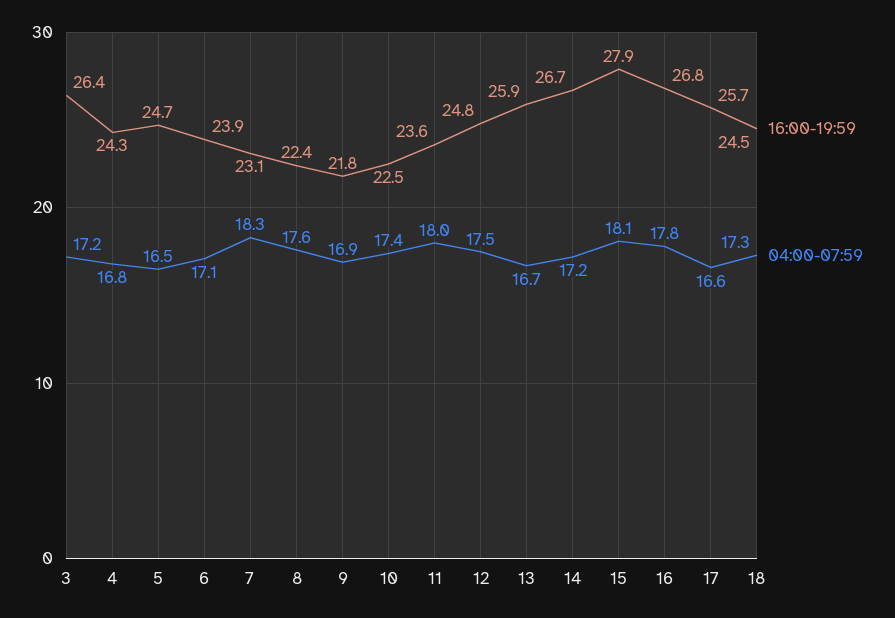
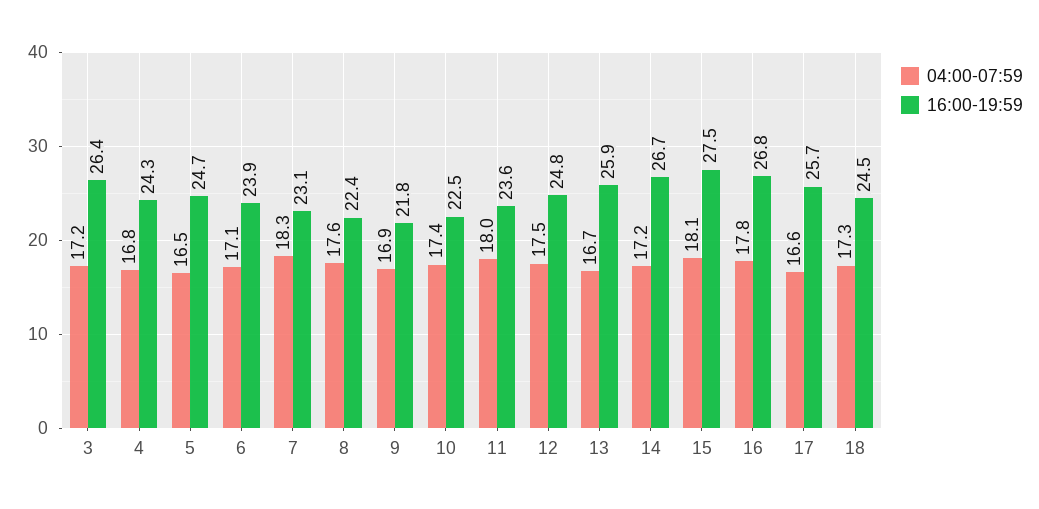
  {
    "16:00-19:59": {
      "3": 26.4,
      "4": 24.3,
      "5": 24.7,
      "6": 23.9,
      "7": 23.1,
      "8": 22.4,
      "9": 21.8,
      "10": 22.5,
      "11": 23.6,
      "12": 24.8,
      "13": 25.9,
      "14": 26.7,
-     "15": 27.9,
+     "15": 27.5,
      "16": 26.8,
      "17": 25.7,
      "18": 24.5
    },
    "04:00-07:59": {
      "3": 17.2,
      "4": 16.8,
      "5": 16.5,
      "6": 17.1,
      "7": 18.3,
      "8": 17.6,
      "9": 16.9,
      "10": 17.4,
      "11": 18,
      "12": 17.5,
      "13": 16.7,
      "14": 17.2,
      "15": 18.1,
      "16": 17.8,
      "17": 16.6,
      "18": 17.3
    }
  }

